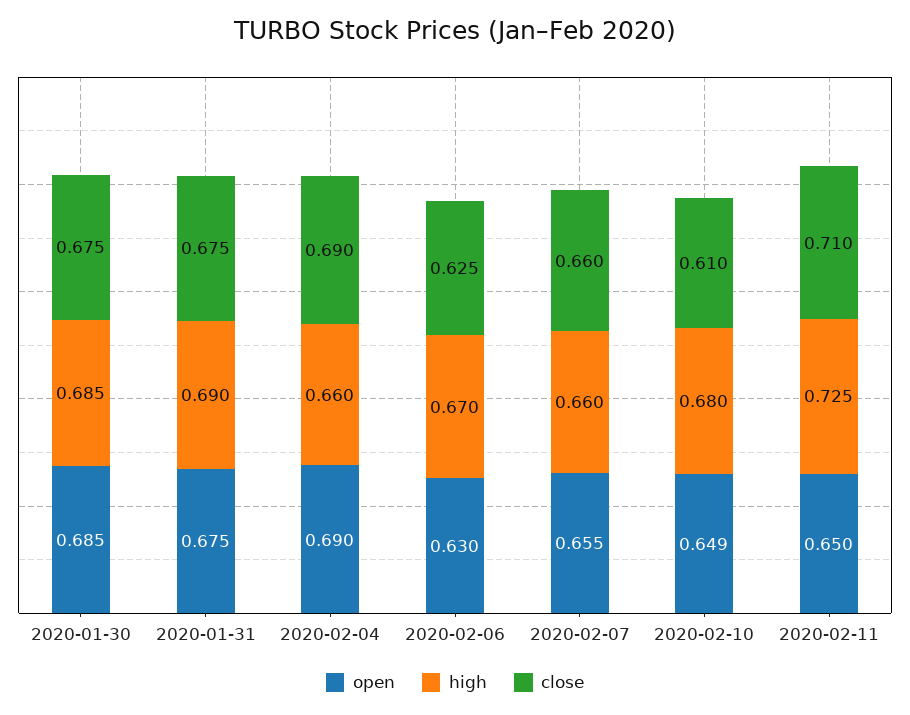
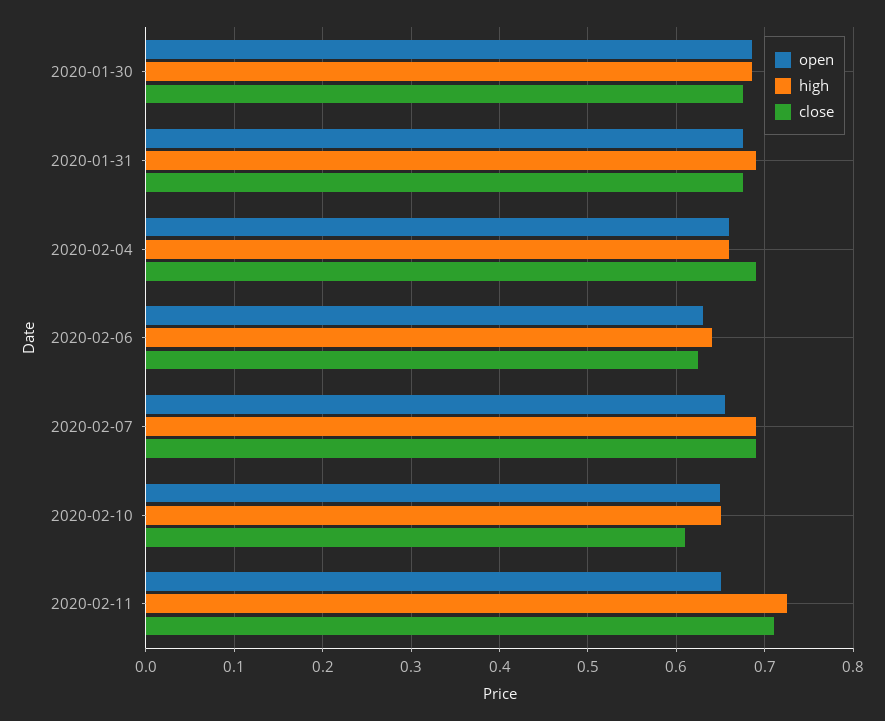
  {
    "open": {
      "2020-01-30": 0.685,
      "2020-01-31": 0.675,
-     "2020-02-04": 0.69,
+     "2020-02-04": 0.66,
      "2020-02-06": 0.63,
      "2020-02-07": 0.655,
      "2020-02-10": 0.649,
      "2020-02-11": 0.65
    },
    "high": {
      "2020-01-30": 0.685,
      "2020-01-31": 0.69,
      "2020-02-04": 0.66,
-     "2020-02-06": 0.67,
+     "2020-02-06": 0.64,
-     "2020-02-07": 0.66,
+     "2020-02-07": 0.69,
-     "2020-02-10": 0.68,
+     "2020-02-10": 0.65,
      "2020-02-11": 0.725
    },
    "close": {
      "2020-01-30": 0.675,
      "2020-01-31": 0.675,
      "2020-02-04": 0.69,
      "2020-02-06": 0.625,
-     "2020-02-07": 0.66,
+     "2020-02-07": 0.69,
      "2020-02-10": 0.61,
      "2020-02-11": 0.71
    }
  }

